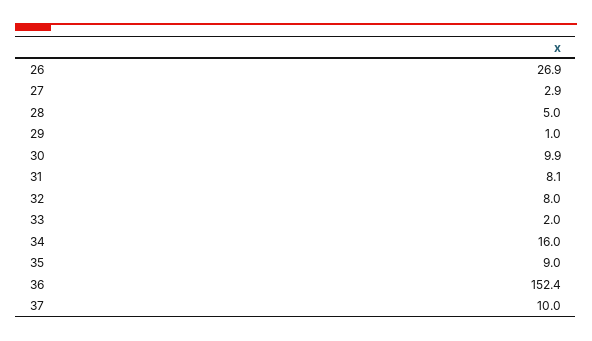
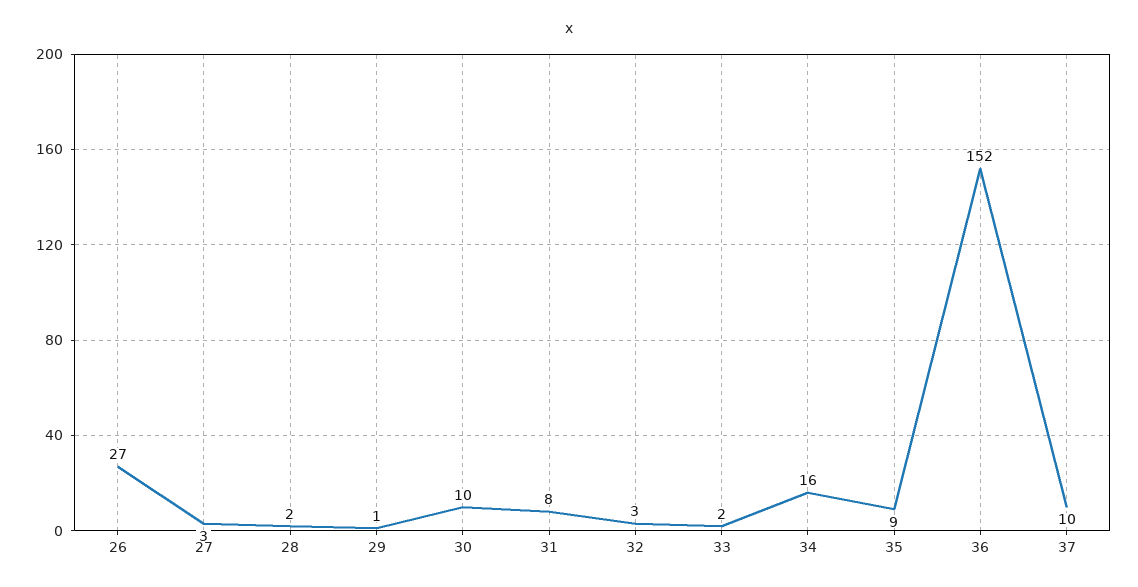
  {
    "26": 26.9,
    "27": 2.9,
-   "28": 5,
+   "28": 2,
    "29": 1,
    "30": 9.9,
    "31": 8.1,
-   "32": 8,
+   "32": 3,
    "33": 2,
    "34": 16,
    "35": 9,
    "36": 152.4,
    "37": 10
  }

